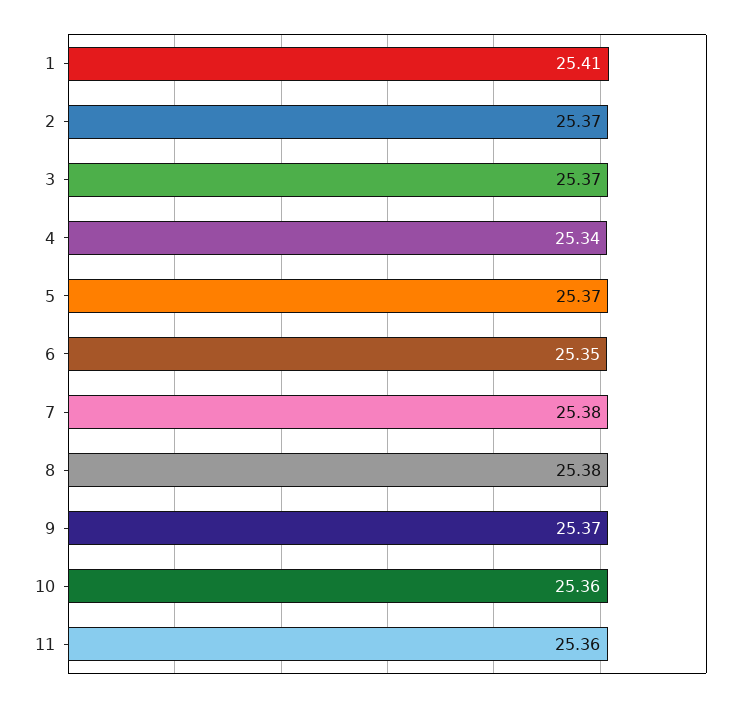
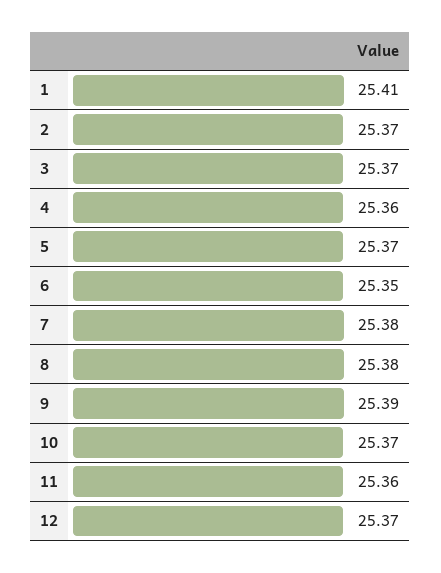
  {
    "1": 25.41,
    "2": 25.37,
    "3": 25.37,
-   "4": 25.34,
+   "4": 25.36,
    "5": 25.37,
    "6": 25.35,
    "7": 25.38,
    "8": 25.38,
-   "9": 25.37,
+   "9": 25.39,
-   "10": 25.36,
+   "10": 25.37,
-   "11": 25.36
+   "11": 25.36,
+   "12": 25.37
  }

